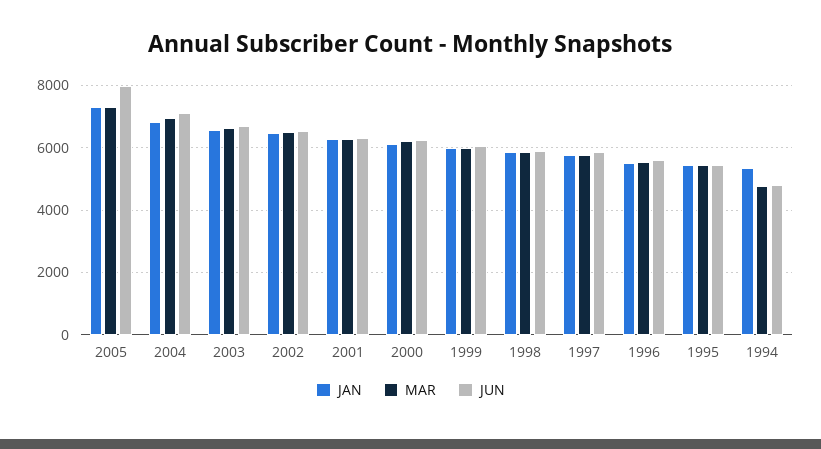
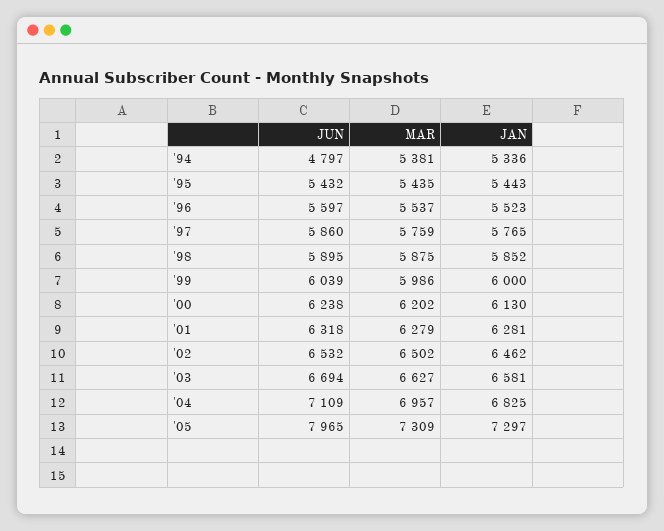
  {
    "JAN": {
      "2005": 7297,
      "2004": 6825,
      "2003": 6581,
      "2002": 6462,
      "2001": 6281,
      "2000": 6130,
      "1999": 6000,
      "1998": 5852,
      "1997": 5765,
      "1996": 5523,
      "1995": 5443,
      "1994": 5336
    },
    "MAR": {
      "2005": 7309,
      "2004": 6957,
      "2003": 6627,
      "2002": 6502,
      "2001": 6279,
      "2000": 6202,
      "1999": 5986,
      "1998": 5875,
      "1997": 5759,
      "1996": 5537,
      "1995": 5435,
-     "1994": 4800
+     "1994": 5381
    },
    "JUN": {
      "2005": 7965,
      "2004": 7109,
      "2003": 6694,
      "2002": 6532,
      "2001": 6318,
      "2000": 6238,
      "1999": 6039,
      "1998": 5895,
      "1997": 5860,
      "1996": 5597,
      "1995": 5432,
      "1994": 4797
    }
  }

